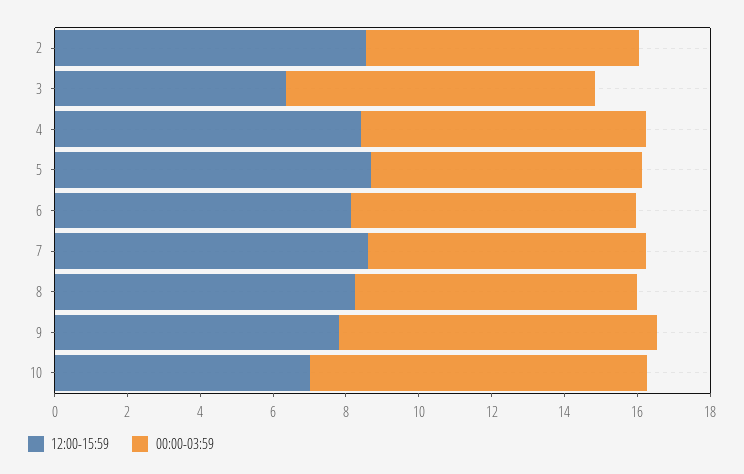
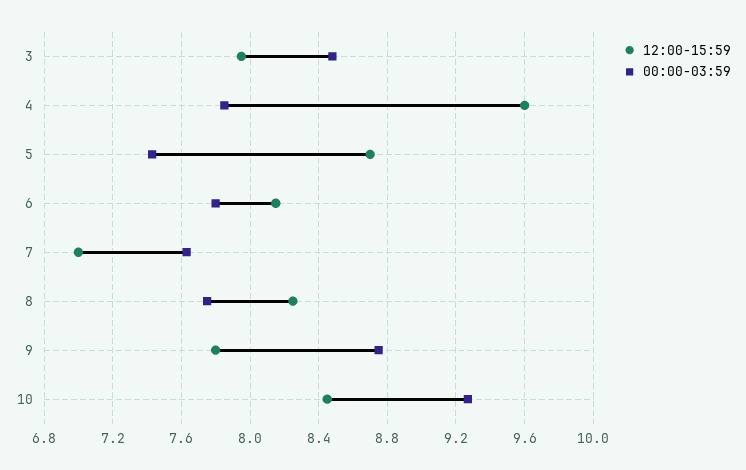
  {
    "12:00-15:59": {
-     "2": 8.5,
-     "3": 6.5,
+     "3": 7.95,
-     "4": 8.5,
+     "4": 9.6,
      "5": 8.7,
      "6": 8.15,
-     "7": 8.5,
+     "7": 7,
      "8": 8.25,
      "9": 7.8,
-     "10": 7
+     "10": 8.45
    },
    "00:00-03:59": {
-     "2": 7.5,
      "3": 8.5,
      "4": 7.85,
      "5": 7.45,
      "6": 7.8,
      "7": 7.65,
      "8": 7.75,
      "9": 8.75,
      "10": 9.25
    }
  }

